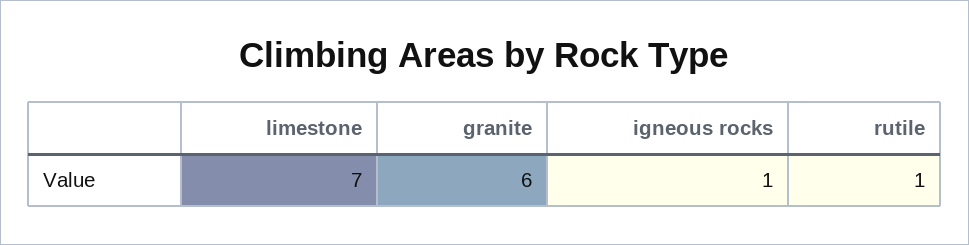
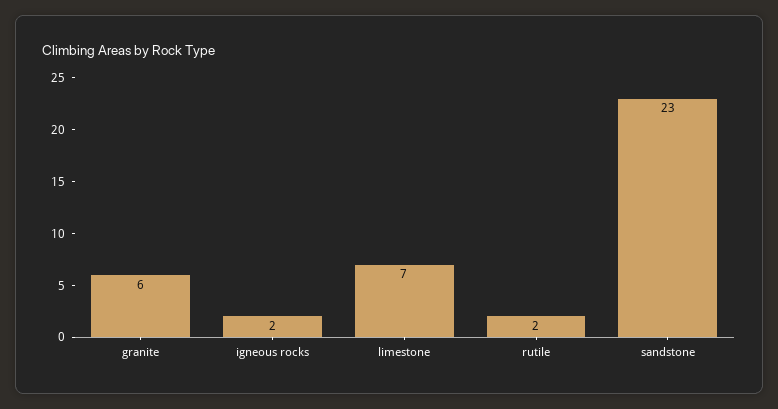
  {
    "limestone": 7,
    "granite": 6,
-   "igneous rocks": 1,
+   "igneous rocks": 2,
-   "rutile": 1
+   "rutile": 2,
+   "sandstone": 23
  }

